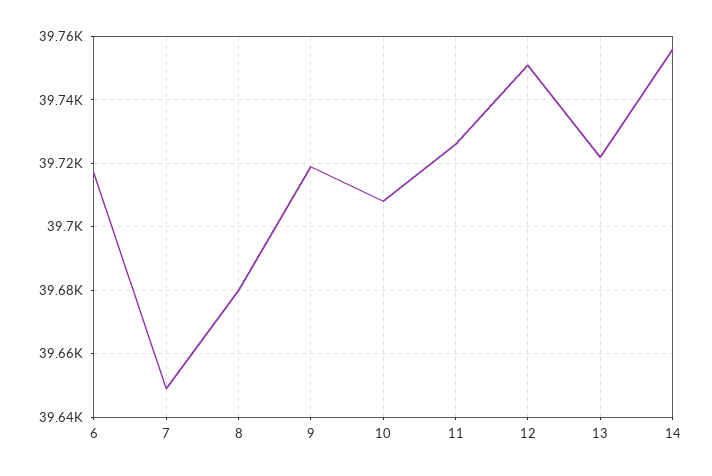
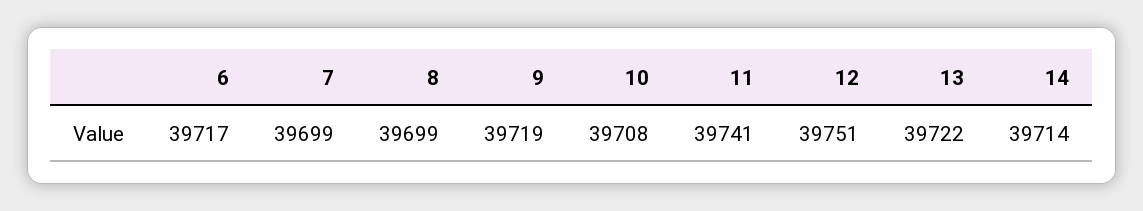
  {
    "6": 39717,
-   "7": 39650,
+   "7": 39699,
-   "8": 39680,
+   "8": 39699,
    "9": 39719,
    "10": 39708,
-   "11": 39725,
+   "11": 39741,
    "12": 39751,
    "13": 39722,
-   "14": 39755
+   "14": 39714
  }

